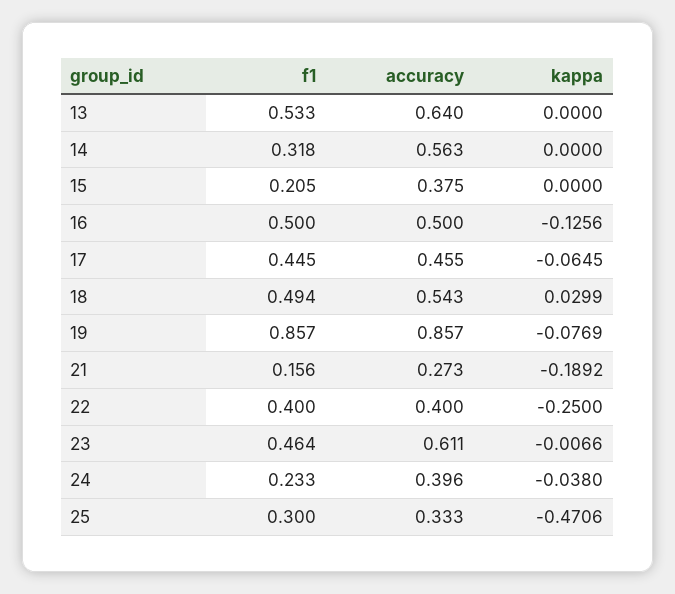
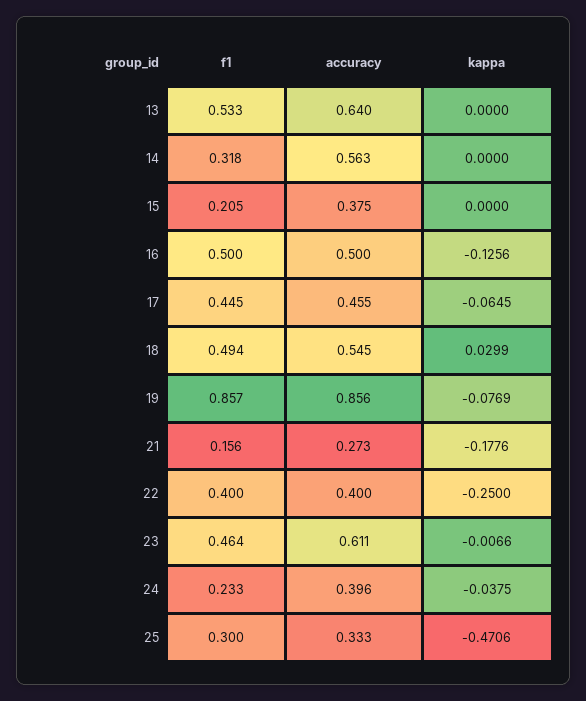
  {
    "f1": {
      "13": 0.533,
      "14": 0.318,
      "15": 0.205,
      "16": 0.5,
      "17": 0.445,
      "18": 0.494,
      "19": 0.857,
      "21": 0.156,
      "22": 0.4,
      "23": 0.464,
      "24": 0.233,
      "25": 0.3
    },
    "accuracy": {
      "13": 0.64,
      "14": 0.563,
      "15": 0.375,
      "16": 0.5,
      "17": 0.455,
-     "18": 0.543,
+     "18": 0.545,
-     "19": 0.857,
+     "19": 0.856,
      "21": 0.273,
      "22": 0.4,
      "23": 0.611,
      "24": 0.396,
      "25": 0.333
    },
    "kappa": {
      "13": 0,
      "14": 0,
      "15": 0,
      "16": -0.1256,
      "17": -0.0645,
      "18": 0.0299,
      "19": -0.0769,
-     "21": -0.1892,
+     "21": -0.1776,
      "22": -0.25,
      "23": -0.0066,
-     "24": -0.038,
+     "24": -0.0375,
      "25": -0.4706
    }
  }

